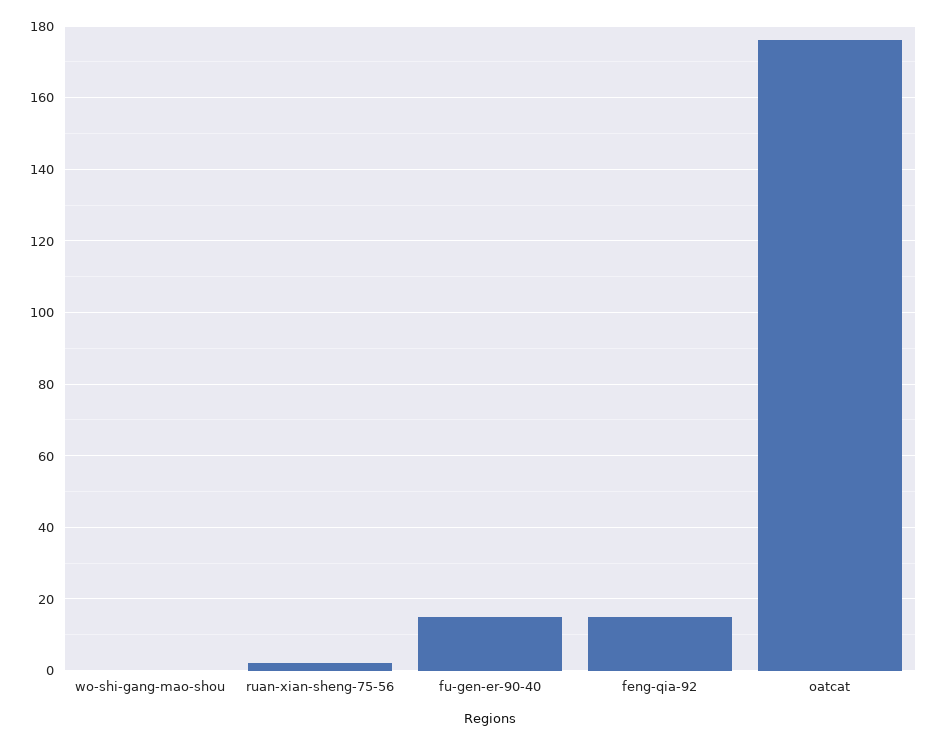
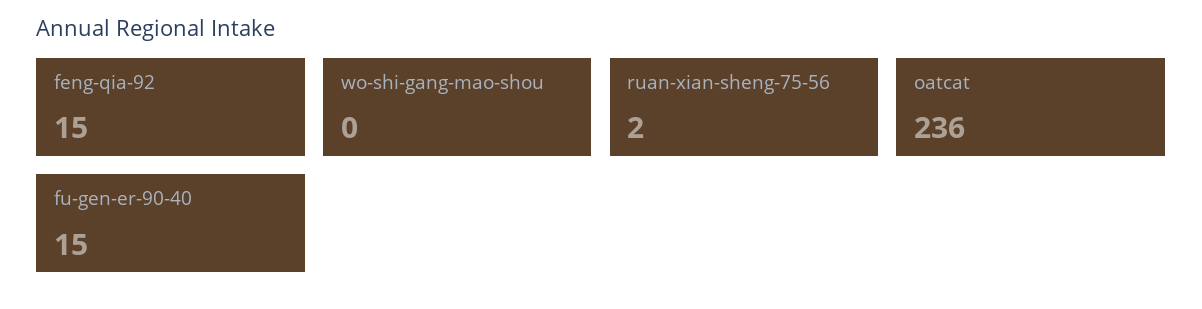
  {
    "wo-shi-gang-mao-shou": 0,
    "ruan-xian-sheng-75-56": 2,
    "fu-gen-er-90-40": 15,
    "feng-qia-92": 15,
-   "oatcat": 175
+   "oatcat": 236
  }

